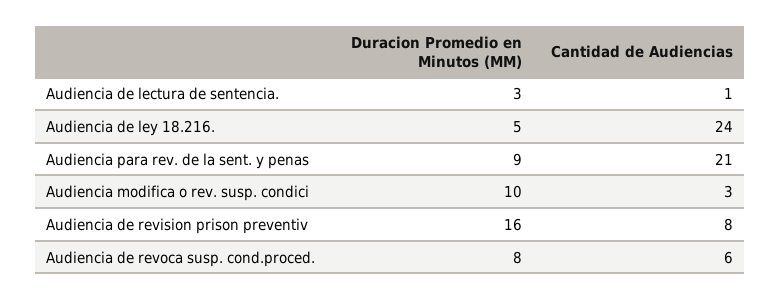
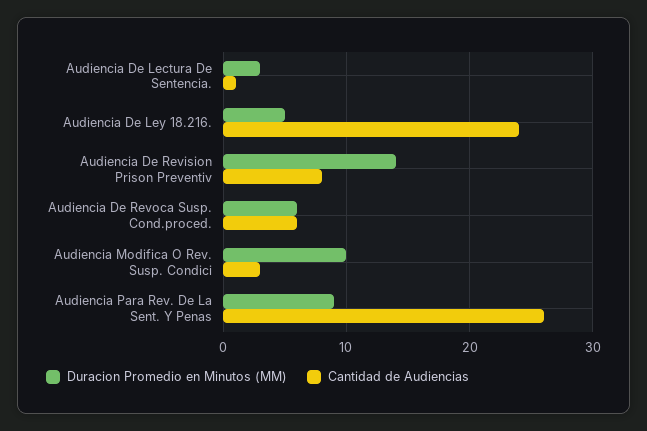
  {
    "Duracion Promedio en Minutos (MM)": {
      "Audiencia de lectura de sentencia.": 3,
      "Audiencia de ley 18.216.": 5,
      "Audiencia para rev. de la sent. y penas": 9,
      "Audiencia modifica o rev. susp. condici": 10,
-     "Audiencia de revision prison preventiv": 16,
+     "Audiencia de revision prison preventiv": 14,
-     "Audiencia de revoca susp. cond.proced.": 8
+     "Audiencia de revoca susp. cond.proced.": 6
    },
    "Cantidad de Audiencias": {
      "Audiencia de lectura de sentencia.": 1,
      "Audiencia de ley 18.216.": 24,
-     "Audiencia para rev. de la sent. y penas": 21,
+     "Audiencia para rev. de la sent. y penas": 26,
      "Audiencia modifica o rev. susp. condici": 3,
      "Audiencia de revision prison preventiv": 8,
      "Audiencia de revoca susp. cond.proced.": 6
    }
  }

